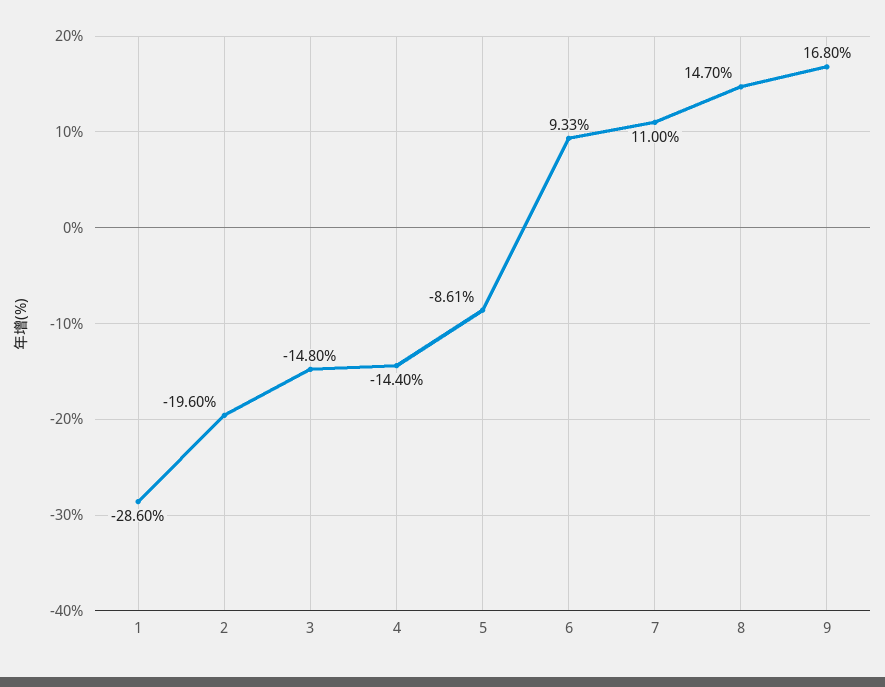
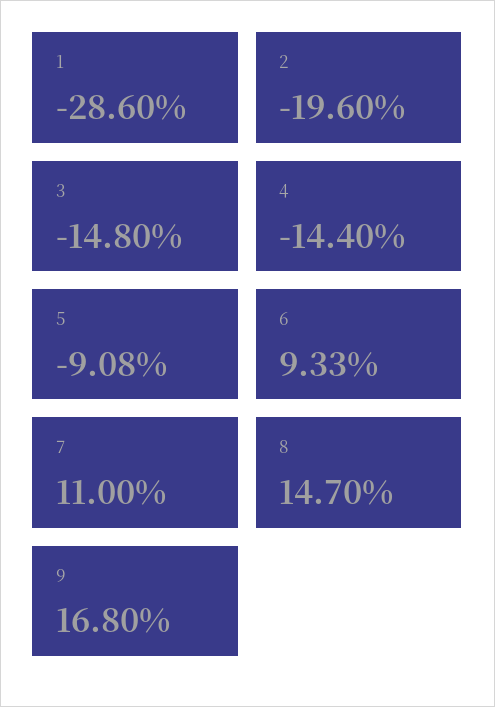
  {
    "1": -28.6,
    "2": -19.6,
    "3": -14.8,
    "4": -14.4,
-   "5": -8.61,
+   "5": -9.08,
    "6": 9.33,
    "7": 11,
    "8": 14.7,
    "9": 16.8
  }

